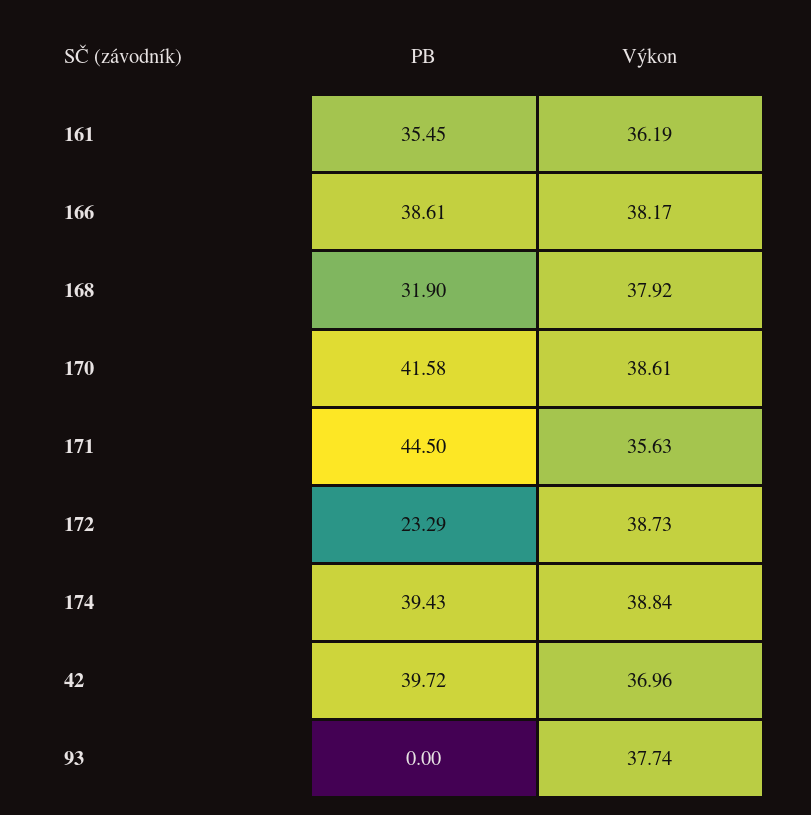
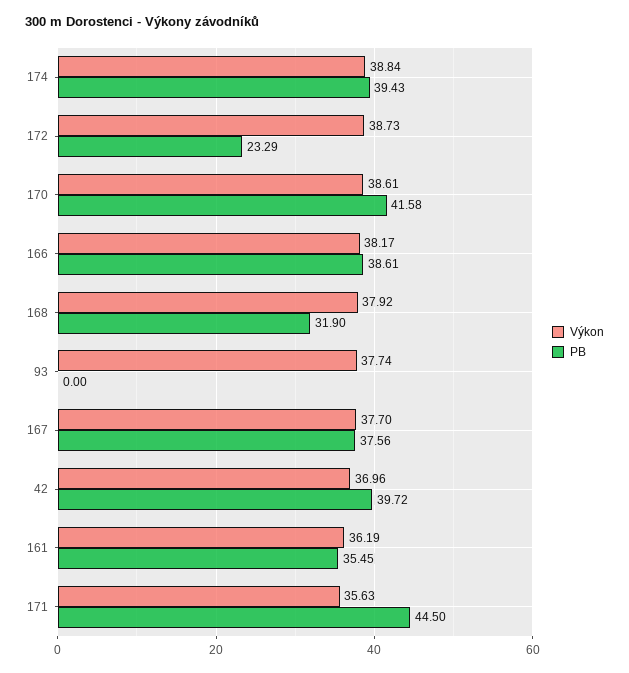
  {
    "PB": {
      "161": 35.45,
      "166": 38.61,
      "168": 31.9,
      "170": 41.58,
      "171": 44.5,
      "172": 23.29,
      "174": 39.43,
      "42": 39.72,
-     "93": 0
+     "93": 0,
+     "167": 37.56
    },
    "Výkon": {
      "161": 36.19,
      "166": 38.17,
      "168": 37.92,
      "170": 38.61,
      "171": 35.63,
      "172": 38.73,
      "174": 38.84,
      "42": 36.96,
-     "93": 37.74
+     "93": 37.74,
+     "167": 37.7
    }
  }

